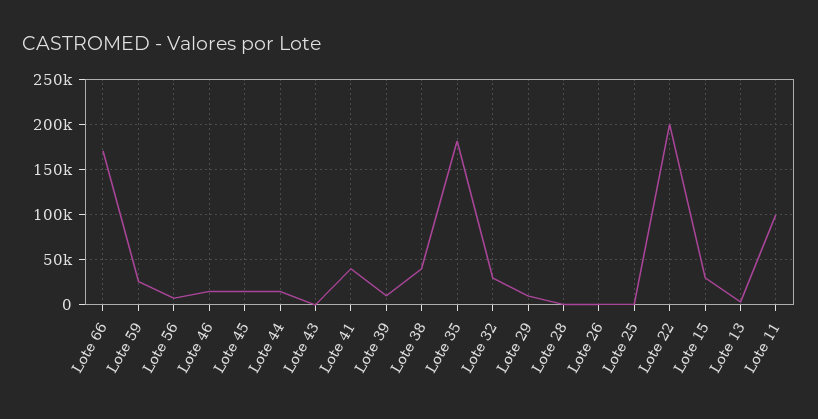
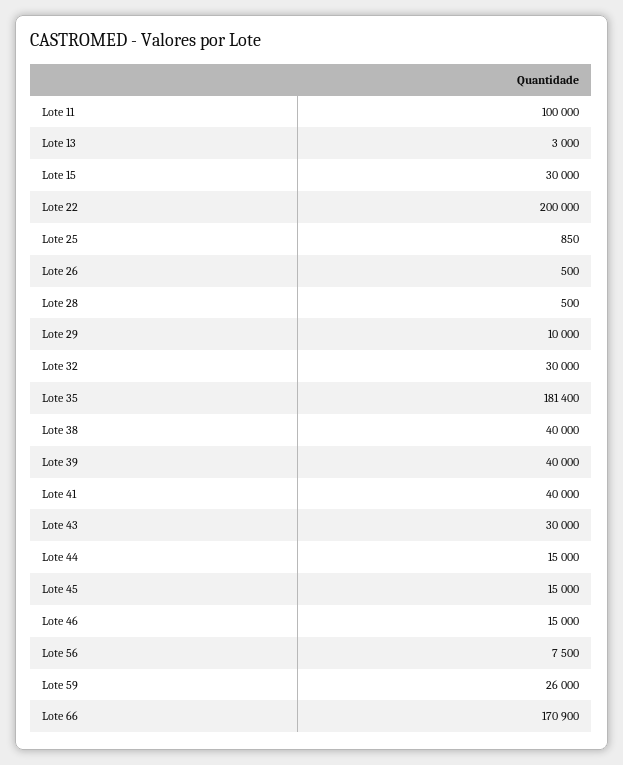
  {
    "Lote 66": 170900,
    "Lote 59": 26000,
    "Lote 56": 7500,
    "Lote 46": 15000,
    "Lote 45": 15000,
    "Lote 44": 15000,
-   "Lote 43": 0,
+   "Lote 43": 30000,
    "Lote 41": 40000,
-   "Lote 39": 10000,
+   "Lote 39": 40000,
    "Lote 38": 40000,
    "Lote 35": 181400,
    "Lote 32": 30000,
    "Lote 29": 10000,
    "Lote 28": 500,
    "Lote 26": 500,
    "Lote 25": 850,
    "Lote 22": 200000,
    "Lote 15": 30000,
    "Lote 13": 3000,
    "Lote 11": 100000
  }

